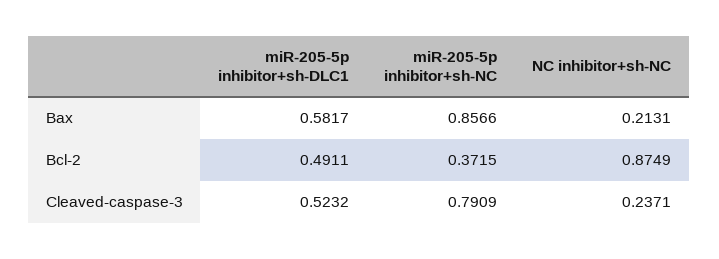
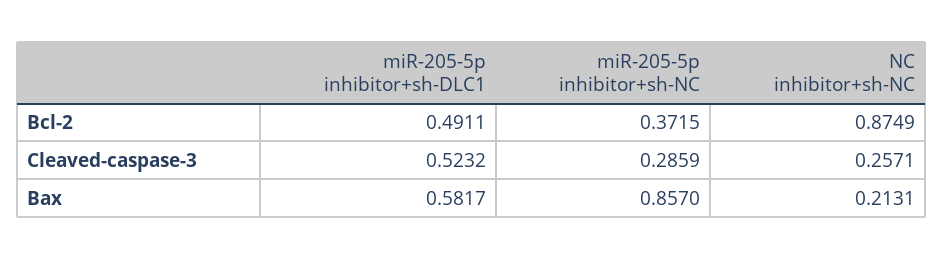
  {
    "miR-205-5p inhibitor+sh-DLC1": {
      "Bax": 0.5817,
      "Bcl-2": 0.4911,
      "Cleaved-caspase-3": 0.5232
    },
    "miR-205-5p inhibitor+sh-NC": {
-     "Bax": 0.8566,
+     "Bax": 0.857,
      "Bcl-2": 0.3715,
-     "Cleaved-caspase-3": 0.7909
+     "Cleaved-caspase-3": 0.2859
    },
    "NC inhibitor+sh-NC": {
      "Bax": 0.2131,
      "Bcl-2": 0.8749,
-     "Cleaved-caspase-3": 0.2371
+     "Cleaved-caspase-3": 0.2571
    }
  }

